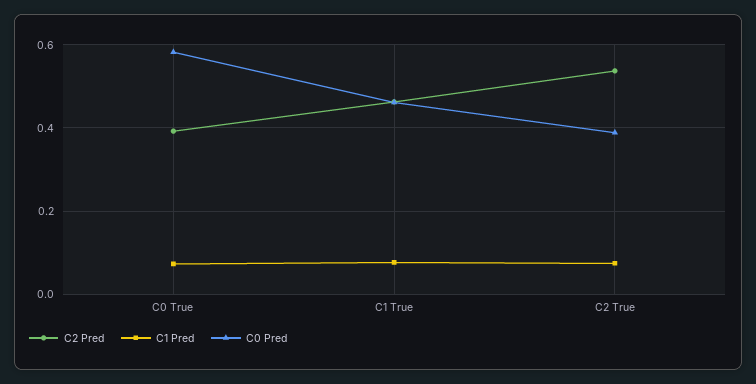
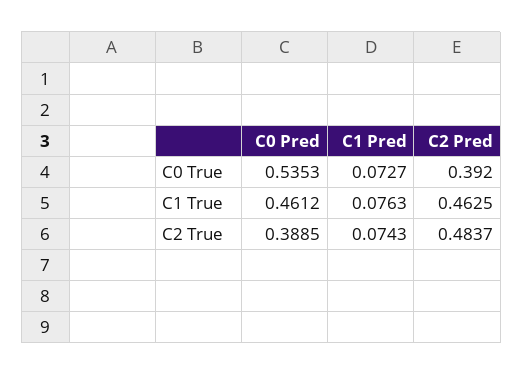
  {
    "C2 Pred": {
      "C0 True": 0.392,
      "C1 True": 0.4625,
-     "C2 True": 0.54
+     "C2 True": 0.4837
    },
    "C1 Pred": {
      "C0 True": 0.0727,
      "C1 True": 0.0763,
      "C2 True": 0.0743
    },
    "C0 Pred": {
-     "C0 True": 0.58,
+     "C0 True": 0.5353,
      "C1 True": 0.4612,
      "C2 True": 0.3885
    }
  }

